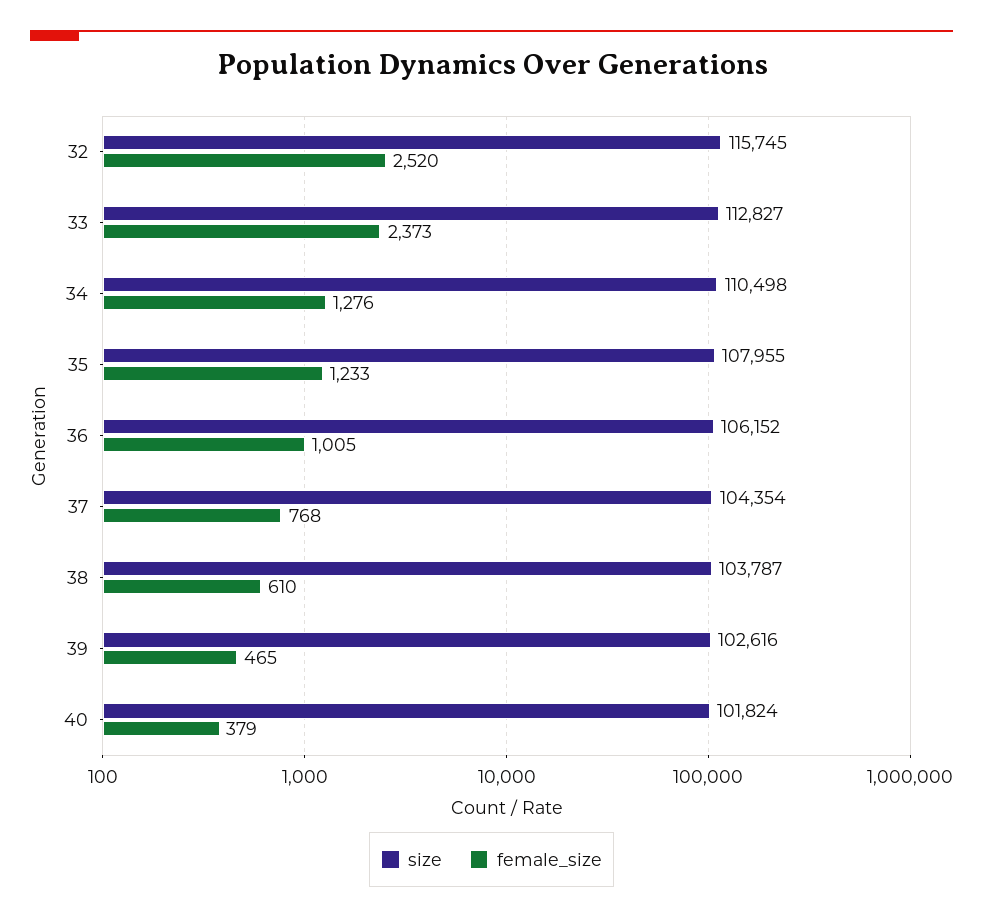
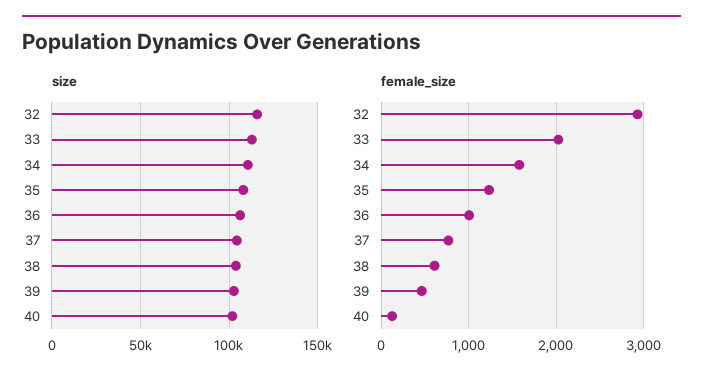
  {
    "size": {
      "32": 115745,
      "33": 112827,
      "34": 110498,
      "35": 107955,
      "36": 106152,
      "37": 104354,
      "38": 103787,
      "39": 102616,
      "40": 101824
    },
    "female_size": {
-     "32": 2520,
+     "32": 2900,
-     "33": 2373,
+     "33": 2000,
-     "34": 1276,
+     "34": 1600,
      "35": 1233,
      "36": 1005,
      "37": 768,
      "38": 610,
      "39": 465,
-     "40": 379
+     "40": 100
    }
  }

